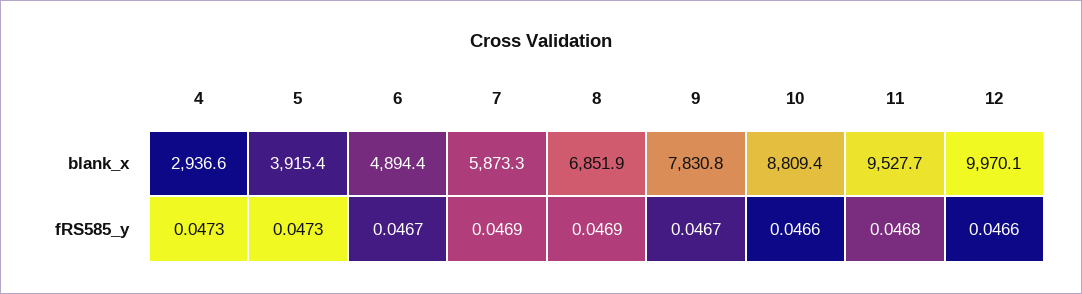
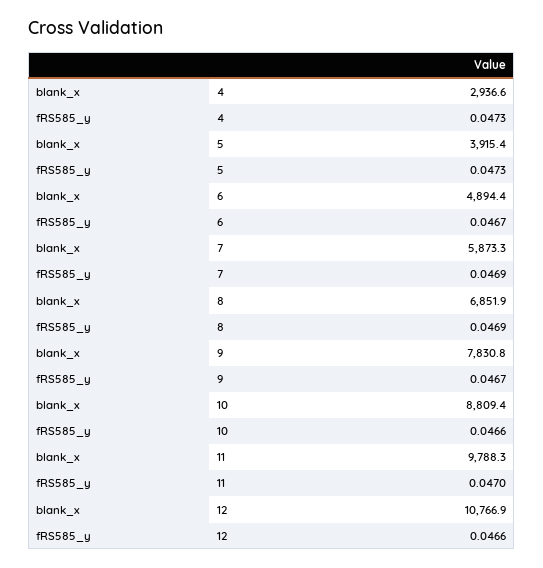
  {
    "4": {
      "blank_x": 2936.6,
      "fRS585_y": 0.0473
    },
    "5": {
      "blank_x": 3915.4,
      "fRS585_y": 0.0473
    },
    "6": {
      "blank_x": 4894.4,
      "fRS585_y": 0.0467
    },
    "7": {
      "blank_x": 5873.3,
      "fRS585_y": 0.0469
    },
    "8": {
      "blank_x": 6851.9,
      "fRS585_y": 0.0469
    },
    "9": {
      "blank_x": 7830.8,
      "fRS585_y": 0.0467
    },
    "10": {
      "blank_x": 8809.4,
      "fRS585_y": 0.0466
    },
    "11": {
-     "blank_x": 9527.7,
+     "blank_x": 9788.3,
-     "fRS585_y": 0.0468
+     "fRS585_y": 0.047
    },
    "12": {
-     "blank_x": 9970.1,
+     "blank_x": 10766.9,
      "fRS585_y": 0.0466
    }
  }

